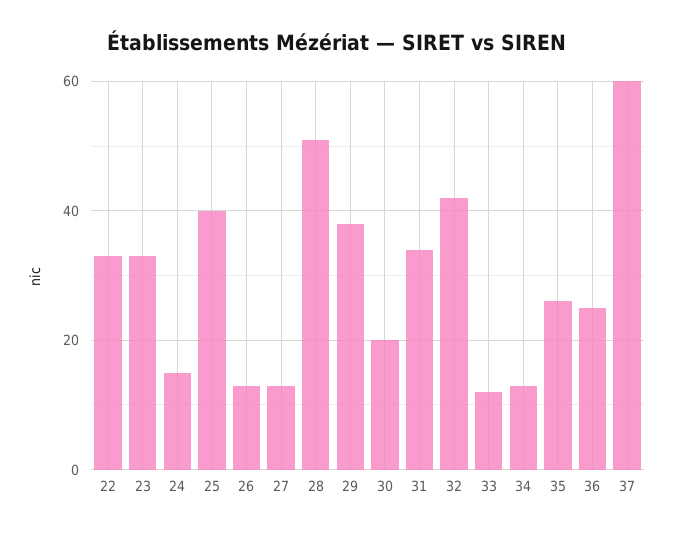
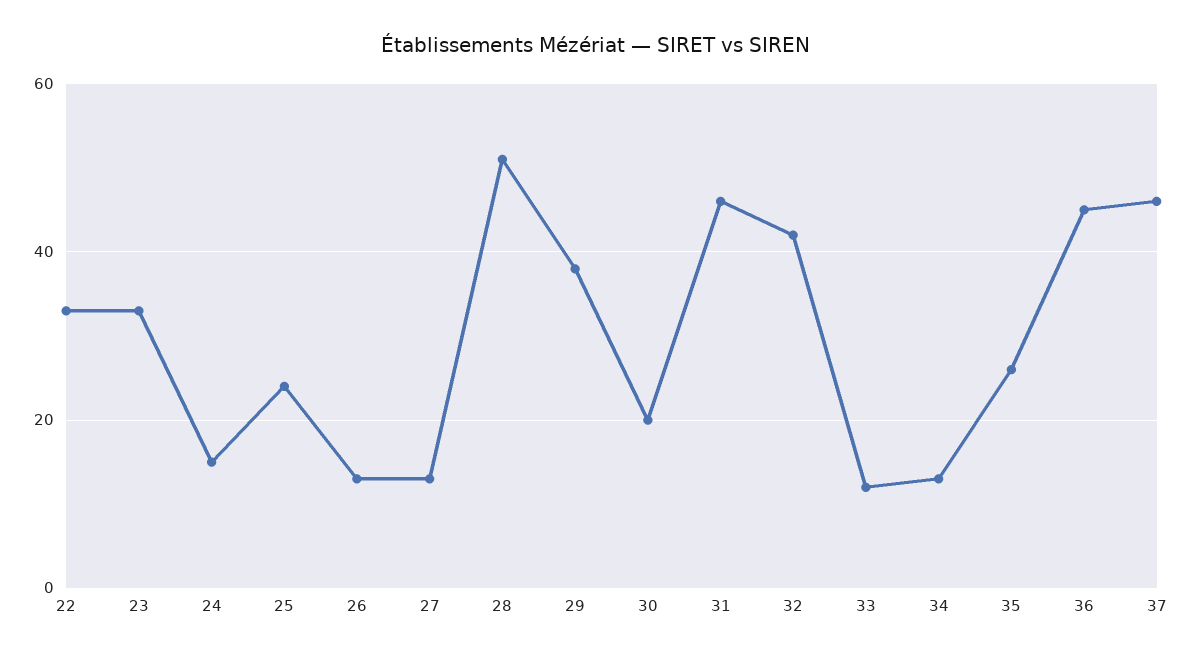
  {
    "22": 35,
    "23": 35,
    "24": 15,
-   "25": 40,
+   "25": 25,
    "26": 15,
    "27": 15,
    "28": 50,
    "29": 40,
    "30": 20,
-   "31": 35,
+   "31": 45,
    "32": 40,
    "33": 10,
    "34": 15,
    "35": 25,
-   "36": 25,
+   "36": 45,
-   "37": 60
+   "37": 45
  }

